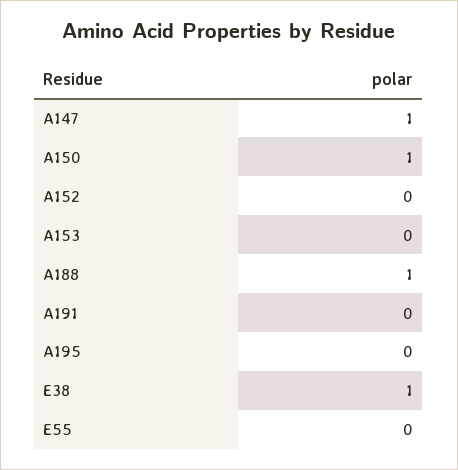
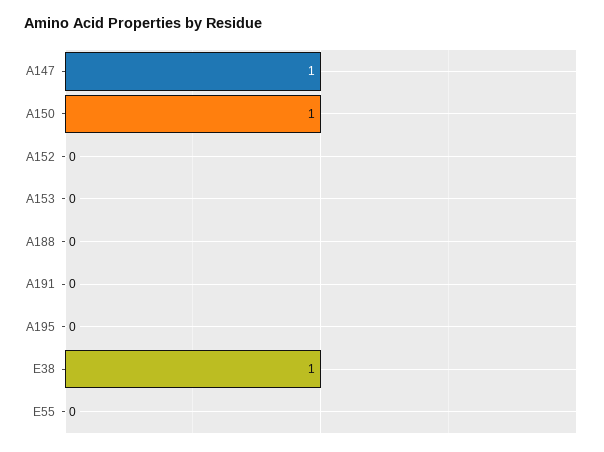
  {
    "A147": 1,
    "A150": 1,
    "A152": 0,
    "A153": 0,
-   "A188": 1,
+   "A188": 0,
    "A191": 0,
    "A195": 0,
    "E38": 1,
    "E55": 0
  }

